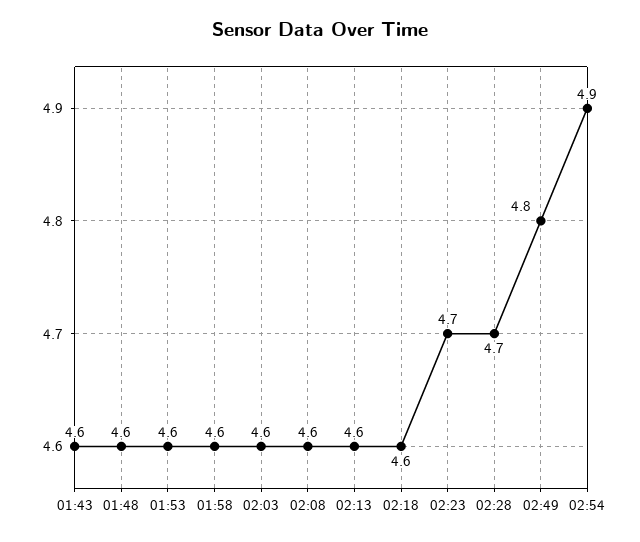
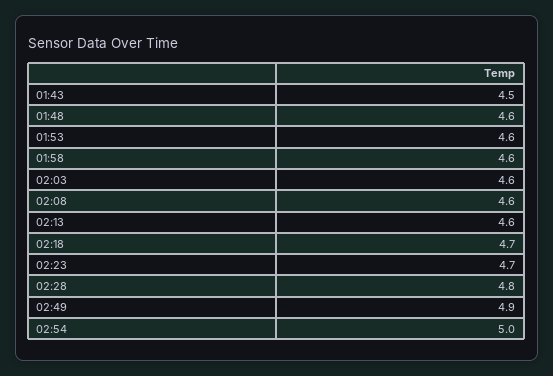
  {
-   "01:43": 4.6,
+   "01:43": 4.5,
    "01:48": 4.6,
    "01:53": 4.6,
    "01:58": 4.6,
    "02:03": 4.6,
    "02:08": 4.6,
    "02:13": 4.6,
-   "02:18": 4.6,
+   "02:18": 4.7,
    "02:23": 4.7,
-   "02:28": 4.7,
+   "02:28": 4.8,
-   "02:49": 4.8,
+   "02:49": 4.9,
-   "02:54": 4.9
+   "02:54": 5
  }

